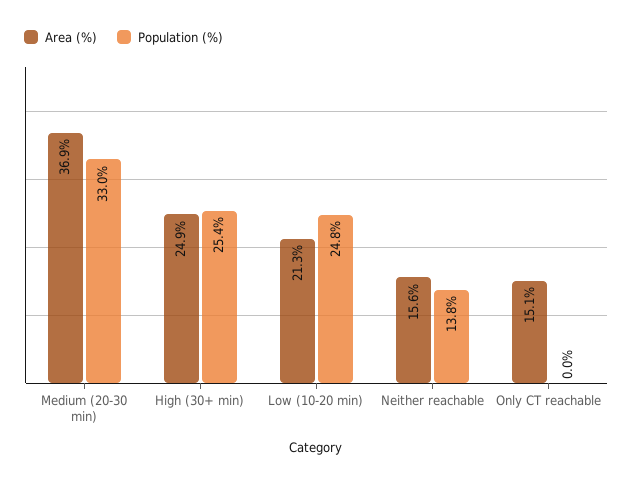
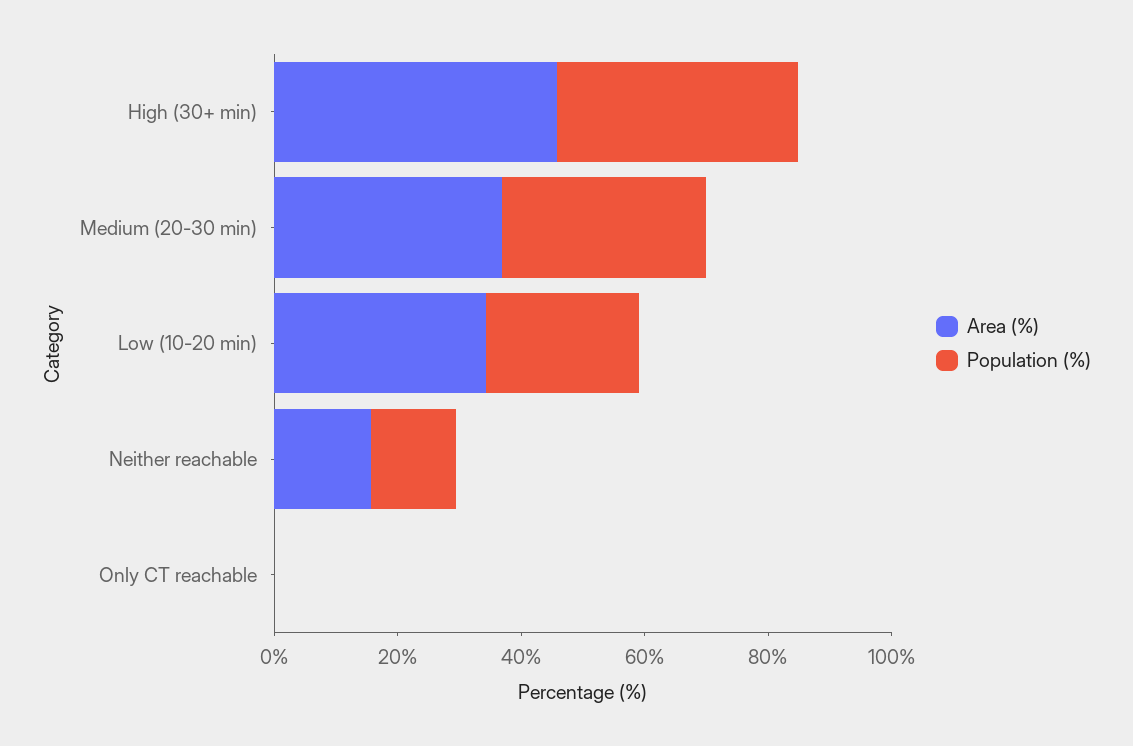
  {
    "Area (%)": {
      "Medium (20-30 min)": 36.9,
-     "High (30+ min)": 24.9,
+     "High (30+ min)": 45,
-     "Low (10-20 min)": 21.3,
+     "Low (10-20 min)": 35,
      "Neither reachable": 15.6,
-     "Only CT reachable": 15.1
+     "Only CT reachable": 0
    },
    "Population (%)": {
      "Medium (20-30 min)": 33,
-     "High (30+ min)": 25.4,
+     "High (30+ min)": 40,
      "Low (10-20 min)": 24.8,
      "Neither reachable": 13.8,
      "Only CT reachable": 0
    }
  }

